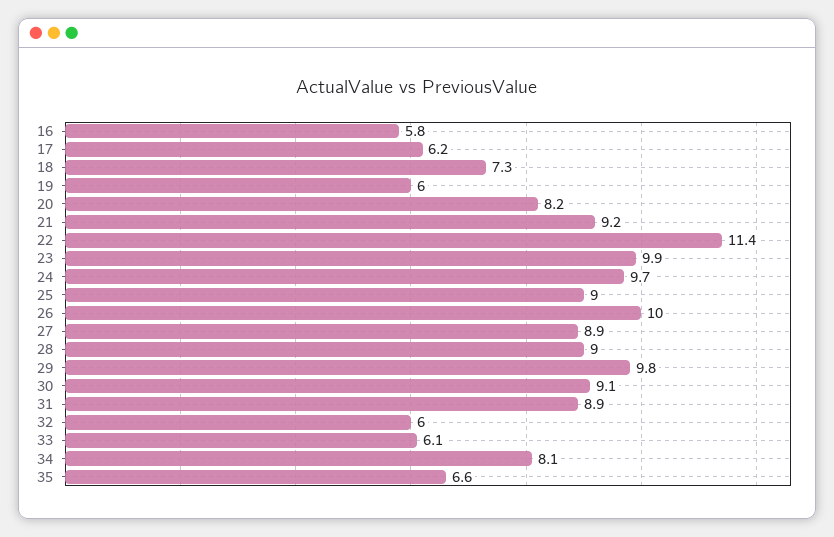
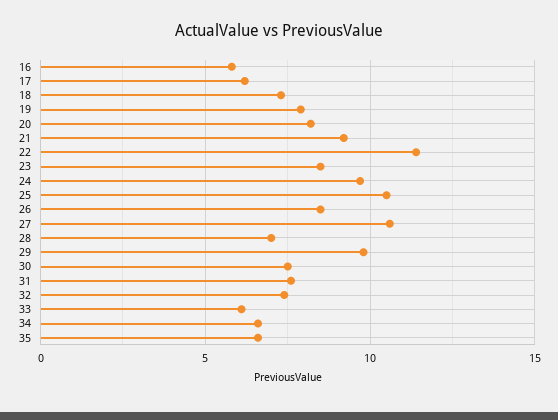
  {
    "16": 5.8,
    "17": 6.2,
    "18": 7.3,
-   "19": 6,
+   "19": 8,
    "20": 8.2,
    "21": 9.2,
    "22": 11.4,
-   "23": 9.9,
+   "23": 8.5,
    "24": 9.7,
-   "25": 9,
+   "25": 10.5,
-   "26": 10,
+   "26": 8.5,
-   "27": 8.9,
+   "27": 10.5,
-   "28": 9,
+   "28": 7,
    "29": 9.8,
-   "30": 9.1,
+   "30": 7.5,
-   "31": 8.9,
+   "31": 7.5,
-   "32": 6,
+   "32": 7.5,
    "33": 6.1,
-   "34": 8.1,
+   "34": 6.5,
    "35": 6.6
  }

